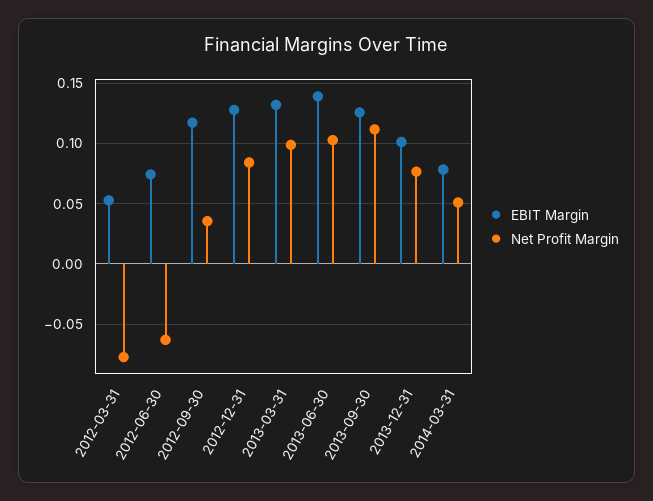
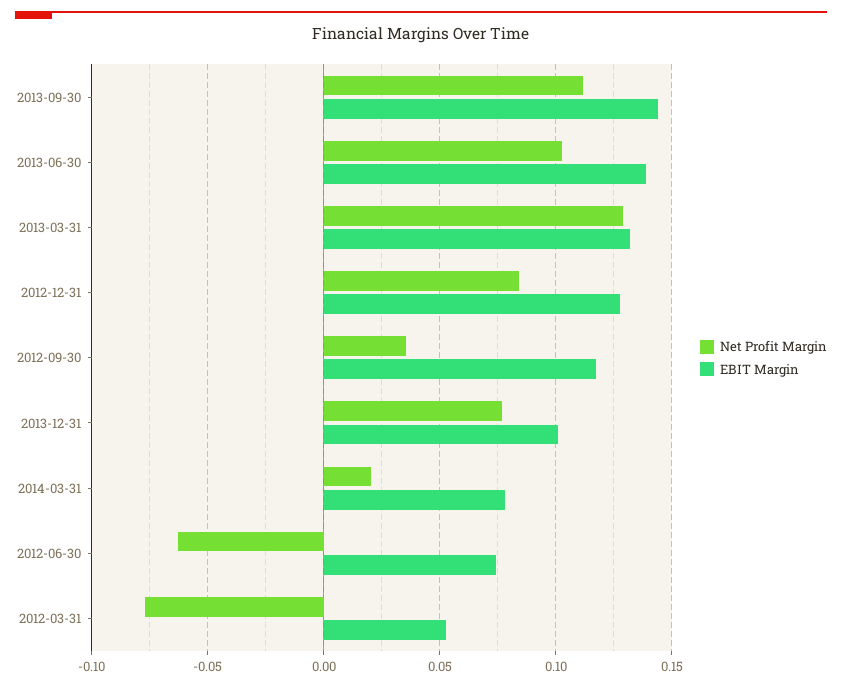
  {
    "EBIT Margin": {
      "2012-03-31": 0.055,
      "2012-06-30": 0.075,
      "2012-09-30": 0.115,
      "2012-12-31": 0.13,
      "2013-03-31": 0.13,
      "2013-06-30": 0.14,
-     "2013-09-30": 0.125,
+     "2013-09-30": 0.145,
      "2013-12-31": 0.1,
      "2014-03-31": 0.08
    },
    "Net Profit Margin": {
      "2012-03-31": -0.075,
      "2012-06-30": -0.065,
      "2012-09-30": 0.035,
      "2012-12-31": 0.085,
-     "2013-03-31": 0.1,
+     "2013-03-31": 0.13,
      "2013-06-30": 0.105,
      "2013-09-30": 0.11,
      "2013-12-31": 0.075,
-     "2014-03-31": 0.05
+     "2014-03-31": 0.02
    }
  }

